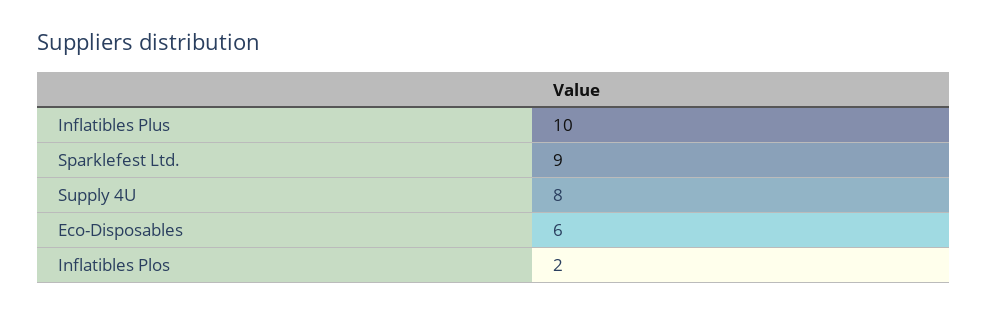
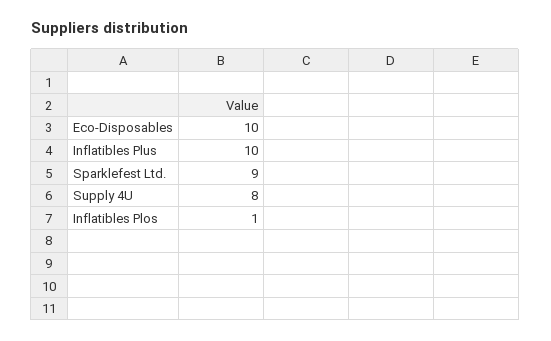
  {
    "Inflatibles Plus": 10,
    "Sparklefest Ltd.": 9,
    "Supply 4U": 8,
-   "Eco-Disposables": 6,
+   "Eco-Disposables": 10,
-   "Inflatibles Plos": 2
+   "Inflatibles Plos": 1
  }

